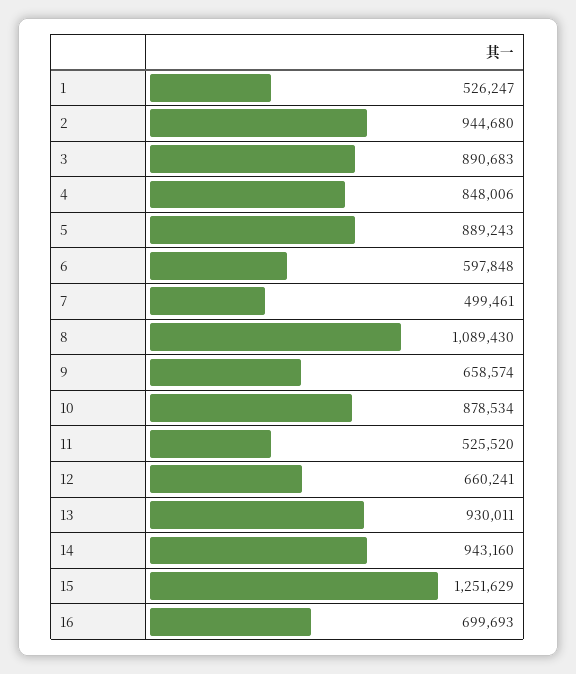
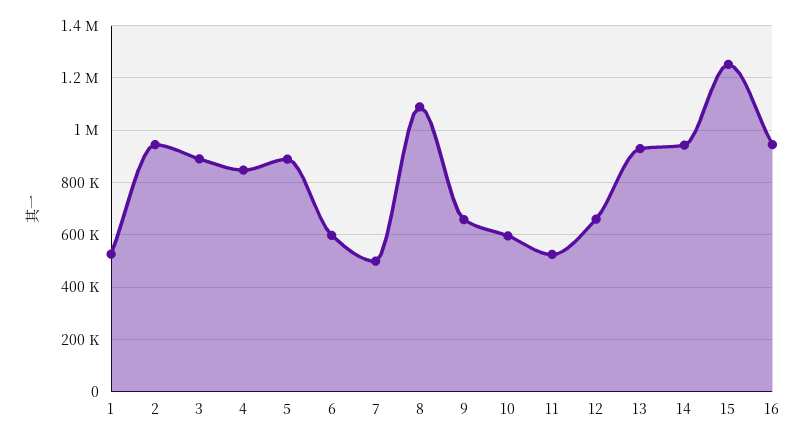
  {
    "1": 526247,
    "2": 944680,
    "3": 890683,
    "4": 848006,
    "5": 889243,
    "6": 597848,
    "7": 499461,
    "8": 1089430,
    "9": 658574,
-   "10": 878534,
+   "10": 600000,
    "11": 525520,
    "12": 660241,
    "13": 930011,
    "14": 943160,
    "15": 1251629,
-   "16": 699693
+   "16": 950000
  }

